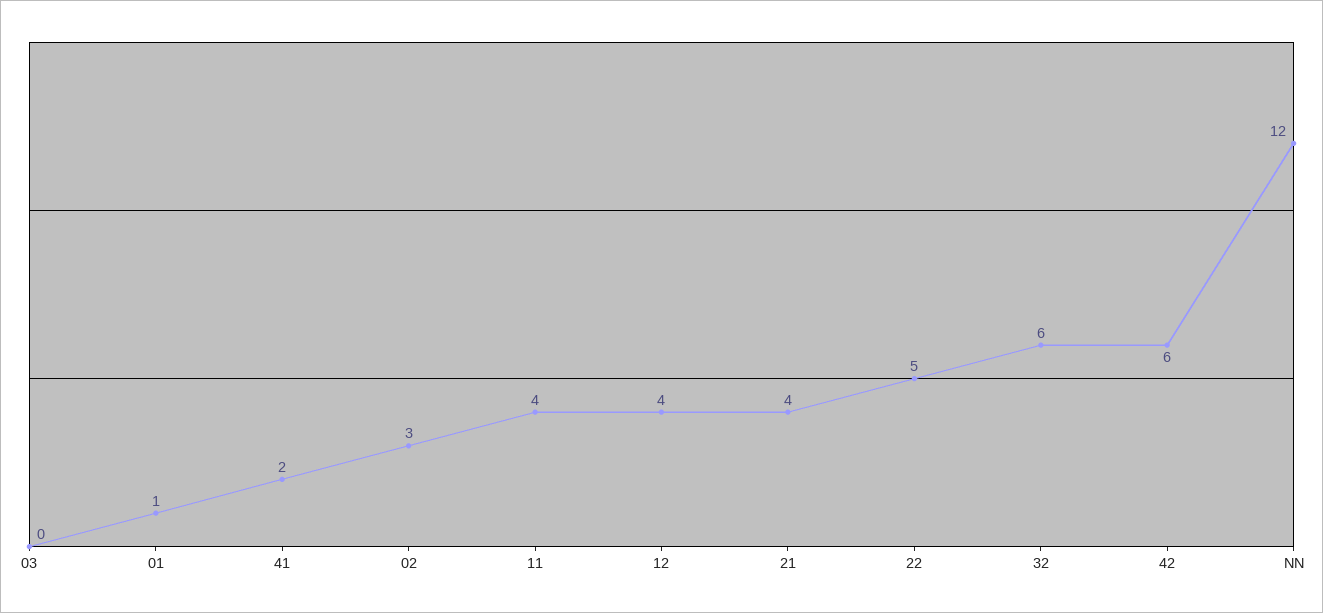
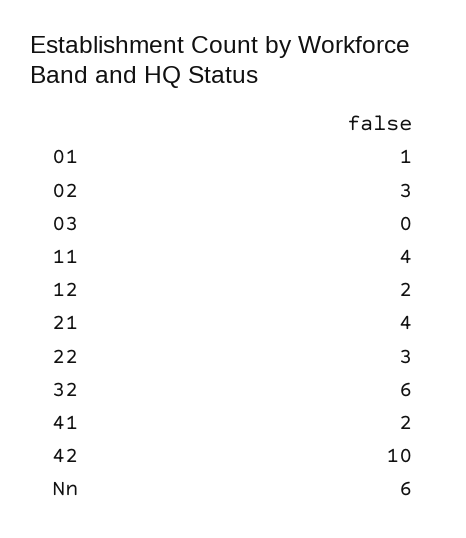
  {
    "03": 0,
    "01": 1,
    "41": 2,
    "02": 3,
    "11": 4,
-   "12": 4,
+   "12": 2,
    "21": 4,
-   "22": 5,
+   "22": 3,
    "32": 6,
-   "42": 6,
+   "42": 10,
-   "NN": 12
+   "NN": 6
  }

